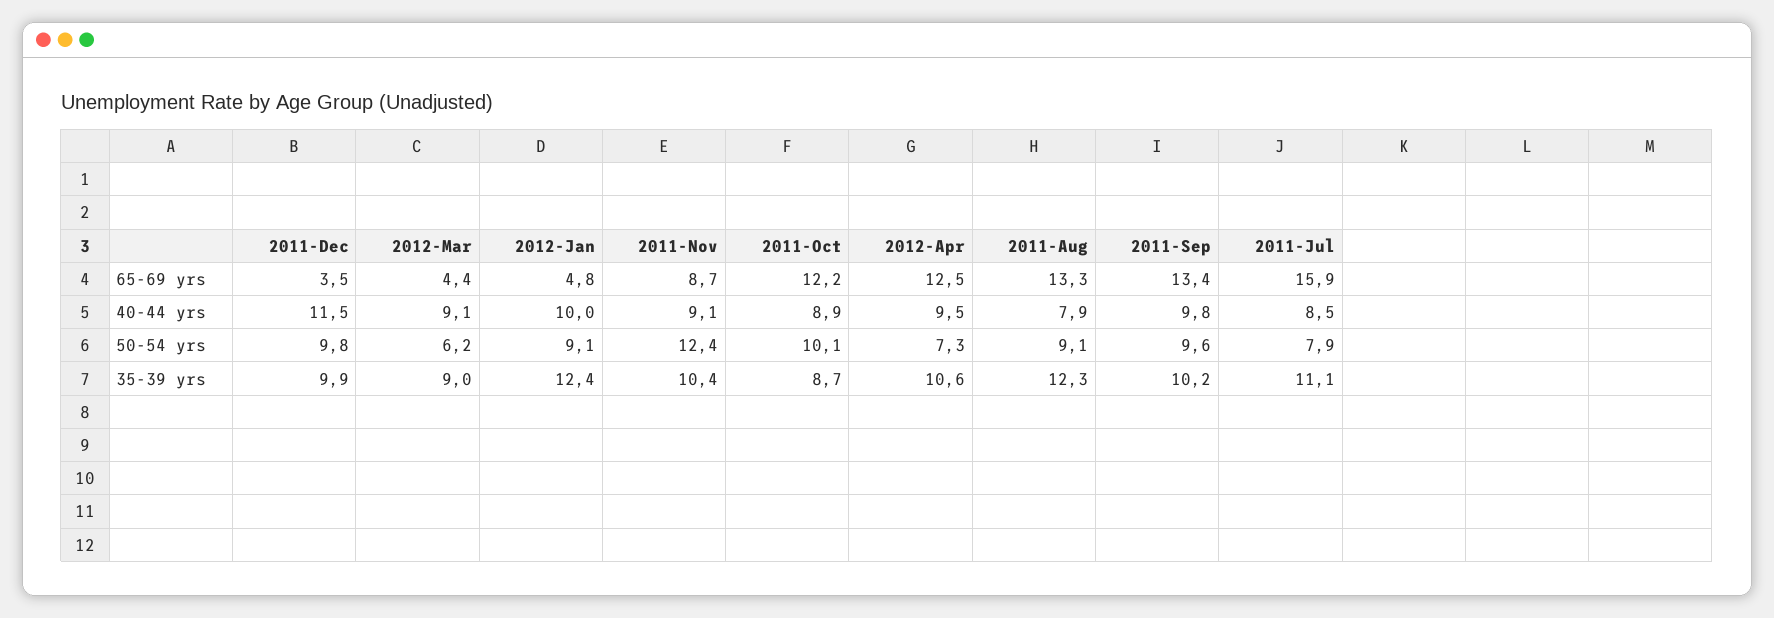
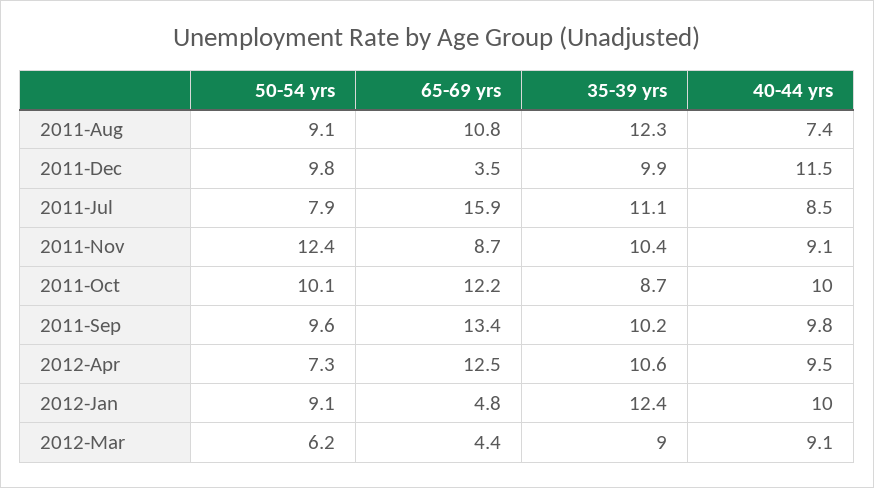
  {
    "2011-Dec": {
      "65-69 yrs": 3.5,
      "40-44 yrs": 11.5,
      "50-54 yrs": 9.8,
      "35-39 yrs": 9.9
    },
    "2012-Mar": {
      "65-69 yrs": 4.4,
      "40-44 yrs": 9.1,
      "50-54 yrs": 6.2,
      "35-39 yrs": 9
    },
    "2012-Jan": {
      "65-69 yrs": 4.8,
      "40-44 yrs": 10,
      "50-54 yrs": 9.1,
      "35-39 yrs": 12.4
    },
    "2011-Nov": {
      "65-69 yrs": 8.7,
      "40-44 yrs": 9.1,
      "50-54 yrs": 12.4,
      "35-39 yrs": 10.4
    },
    "2011-Oct": {
      "65-69 yrs": 12.2,
-     "40-44 yrs": 8.9,
+     "40-44 yrs": 10,
      "50-54 yrs": 10.1,
      "35-39 yrs": 8.7
    },
    "2012-Apr": {
      "65-69 yrs": 12.5,
      "40-44 yrs": 9.5,
      "50-54 yrs": 7.3,
      "35-39 yrs": 10.6
    },
    "2011-Aug": {
-     "65-69 yrs": 13.3,
+     "65-69 yrs": 10.8,
-     "40-44 yrs": 7.9,
+     "40-44 yrs": 7.4,
      "50-54 yrs": 9.1,
      "35-39 yrs": 12.3
    },
    "2011-Sep": {
      "65-69 yrs": 13.4,
      "40-44 yrs": 9.8,
      "50-54 yrs": 9.6,
      "35-39 yrs": 10.2
    },
    "2011-Jul": {
      "65-69 yrs": 15.9,
      "40-44 yrs": 8.5,
      "50-54 yrs": 7.9,
      "35-39 yrs": 11.1
    }
  }

